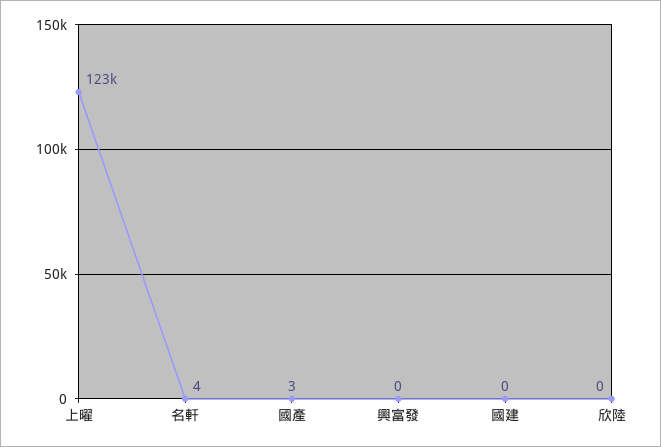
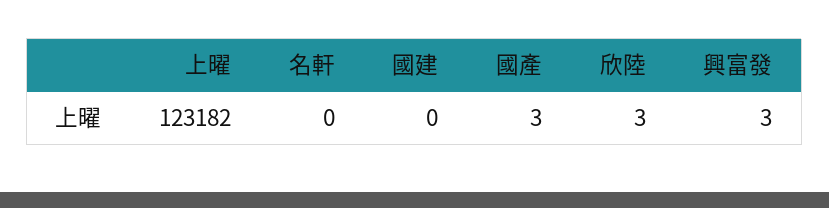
  {
    "上曜": 123182,
-   "名軒": 4,
+   "名軒": 0,
    "國產": 3,
-   "興富發": 0,
+   "興富發": 3,
    "國建": 0,
-   "欣陸": 0
+   "欣陸": 3
  }

